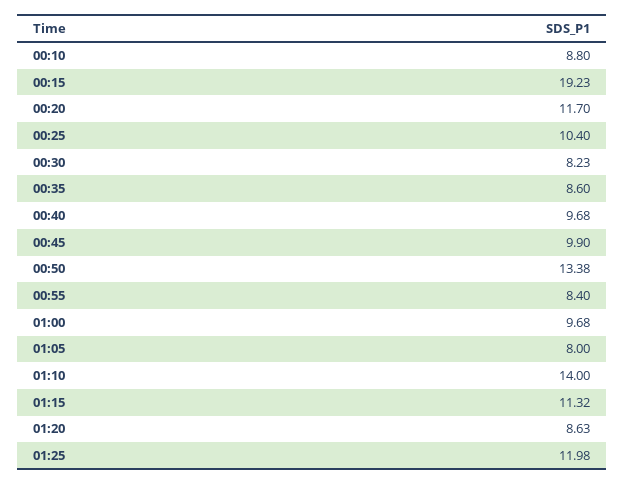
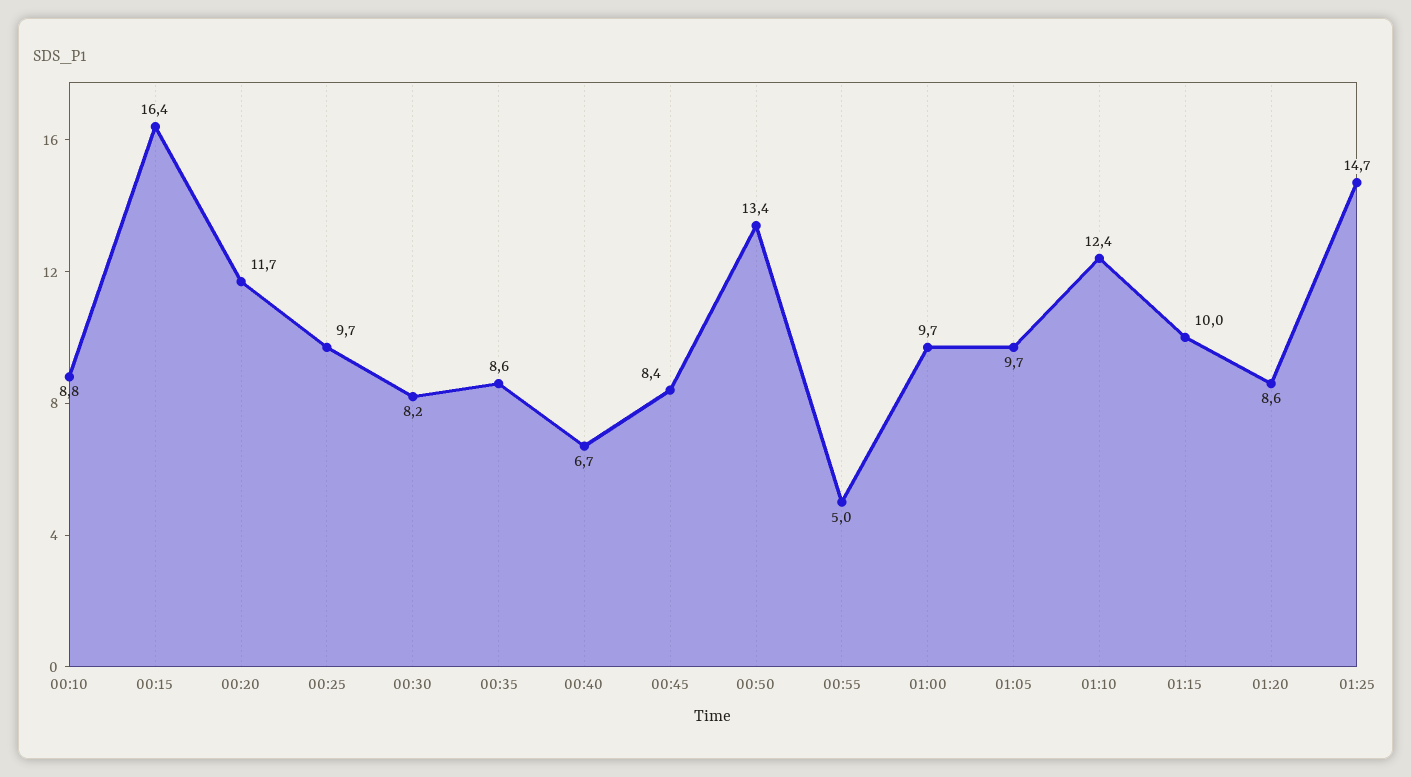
  {
    "00:10": 8.8,
-   "00:15": 19.23,
+   "00:15": 16.4,
    "00:20": 11.7,
-   "00:25": 10.4,
+   "00:25": 9.7,
    "00:30": 8.23,
    "00:35": 8.6,
-   "00:40": 9.68,
+   "00:40": 6.7,
-   "00:45": 9.9,
+   "00:45": 8.4,
    "00:50": 13.38,
-   "00:55": 8.4,
+   "00:55": 5,
    "01:00": 9.68,
-   "01:05": 8,
+   "01:05": 9.7,
-   "01:10": 14,
+   "01:10": 12.4,
-   "01:15": 11.32,
+   "01:15": 10,
    "01:20": 8.63,
-   "01:25": 11.98
+   "01:25": 14.7
  }

